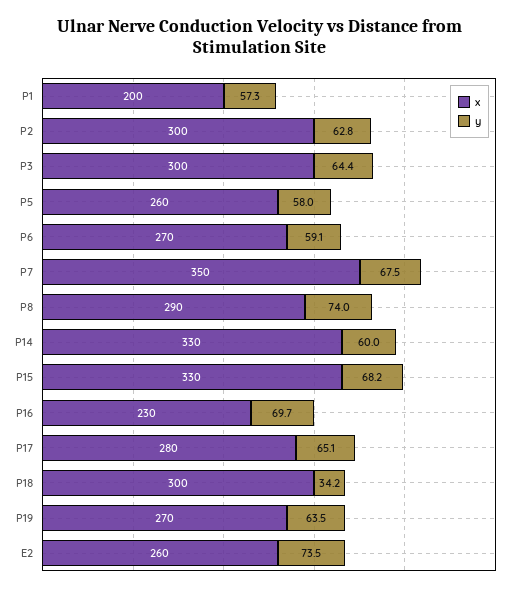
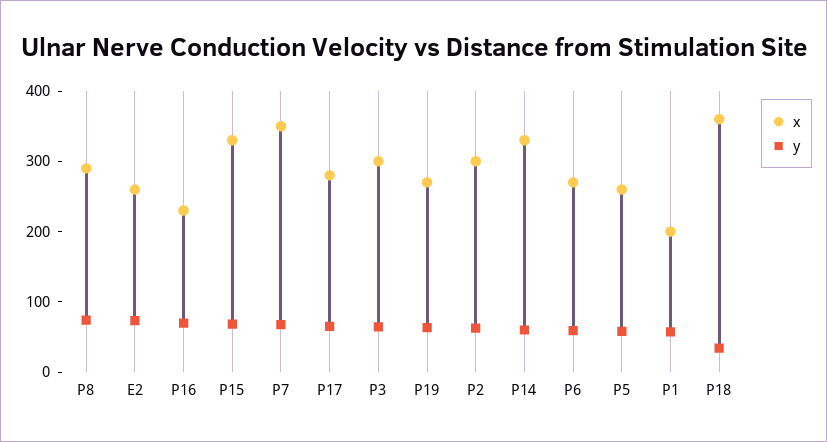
  {
    "x": {
      "P1": 200,
      "P2": 300,
      "P3": 300,
      "P5": 260,
      "P6": 270,
      "P7": 350,
      "P8": 290,
      "P14": 330,
      "P15": 330,
      "P16": 230,
      "P17": 280,
-     "P18": 300,
+     "P18": 360,
      "P19": 270,
      "E2": 260
    },
    "y": {
      "P1": 57.3,
      "P2": 62.8,
      "P3": 64.4,
      "P5": 58,
      "P6": 59.1,
      "P7": 67.5,
      "P8": 74,
      "P14": 60,
      "P15": 68.2,
      "P16": 69.7,
      "P17": 65.1,
      "P18": 34.2,
      "P19": 63.5,
      "E2": 73.5
    }
  }

